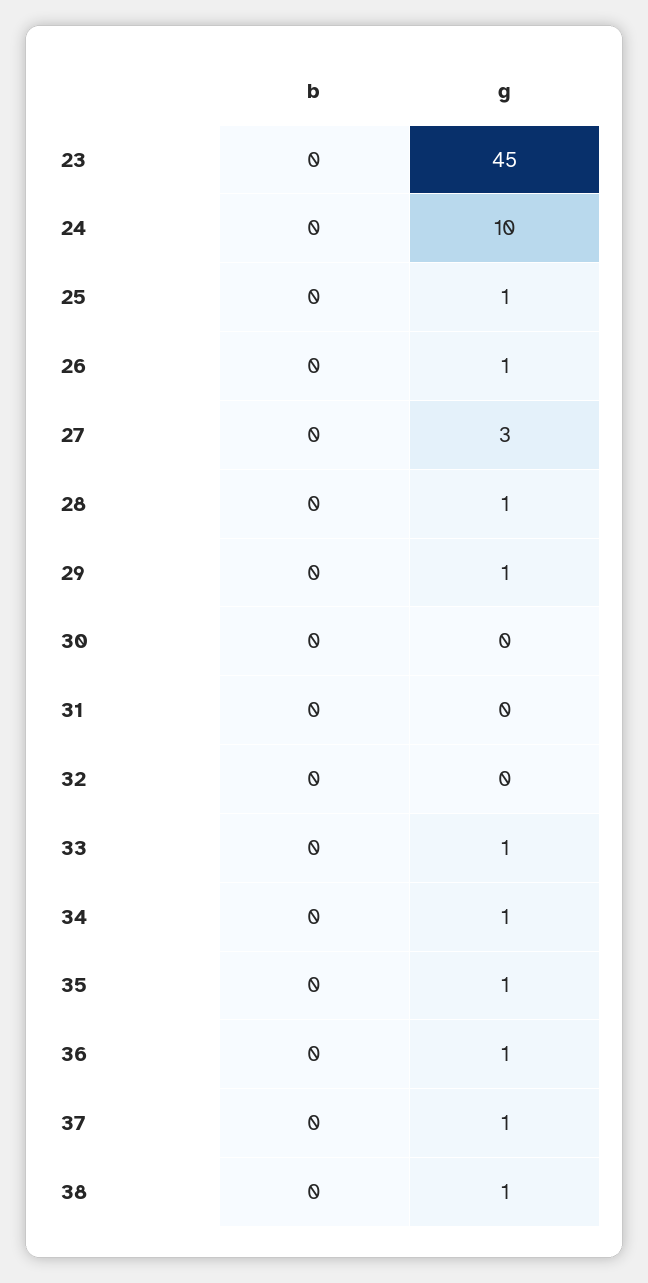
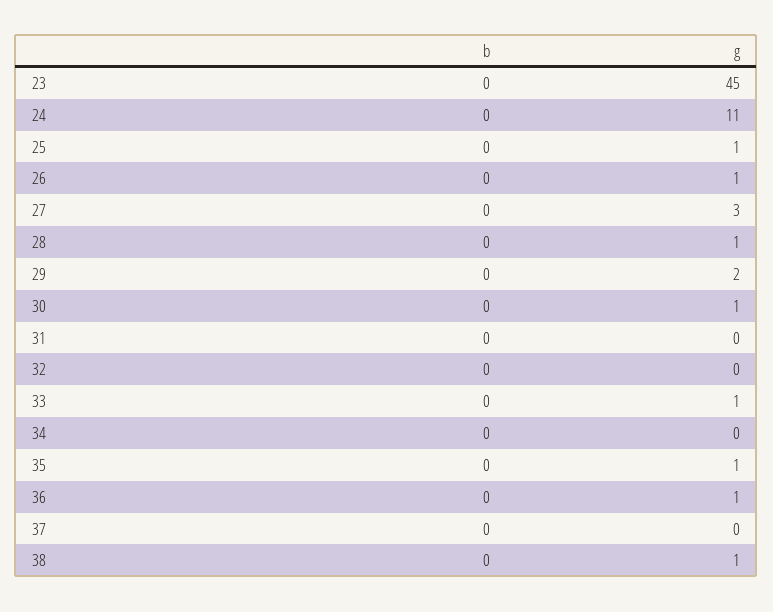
  {
    "b": {
      "23": 0,
      "24": 0,
      "25": 0,
      "26": 0,
      "27": 0,
      "28": 0,
      "29": 0,
      "30": 0,
      "31": 0,
      "32": 0,
      "33": 0,
      "34": 0,
      "35": 0,
      "36": 0,
      "37": 0,
      "38": 0
    },
    "g": {
      "23": 45,
-     "24": 10,
+     "24": 11,
      "25": 1,
      "26": 1,
      "27": 3,
      "28": 1,
-     "29": 1,
+     "29": 2,
-     "30": 0,
+     "30": 1,
      "31": 0,
      "32": 0,
      "33": 1,
-     "34": 1,
+     "34": 0,
      "35": 1,
      "36": 1,
-     "37": 1,
+     "37": 0,
      "38": 1
    }
  }

